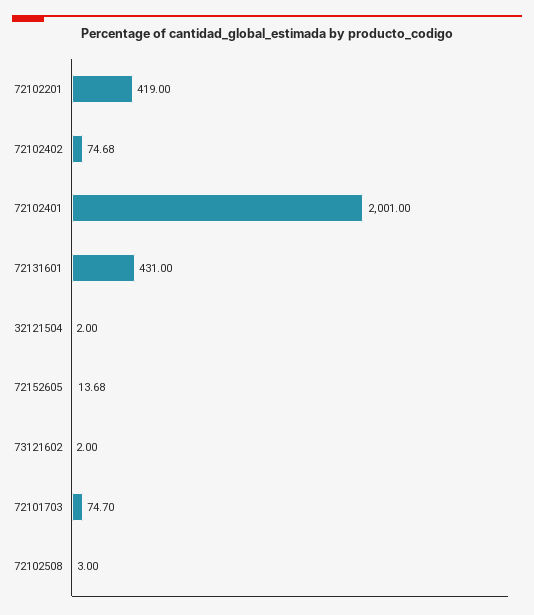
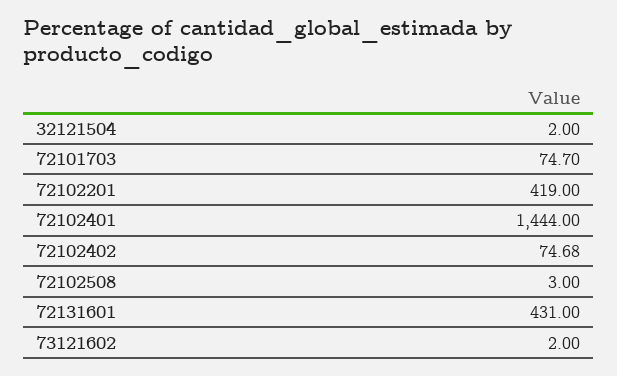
  {
    "72102201": 419,
    "72102402": 74.68,
-   "72102401": 2001,
+   "72102401": 1444,
    "72131601": 431,
    "32121504": 2,
-   "72152605": 13.68,
    "73121602": 2,
    "72101703": 74.7,
    "72102508": 3
  }

